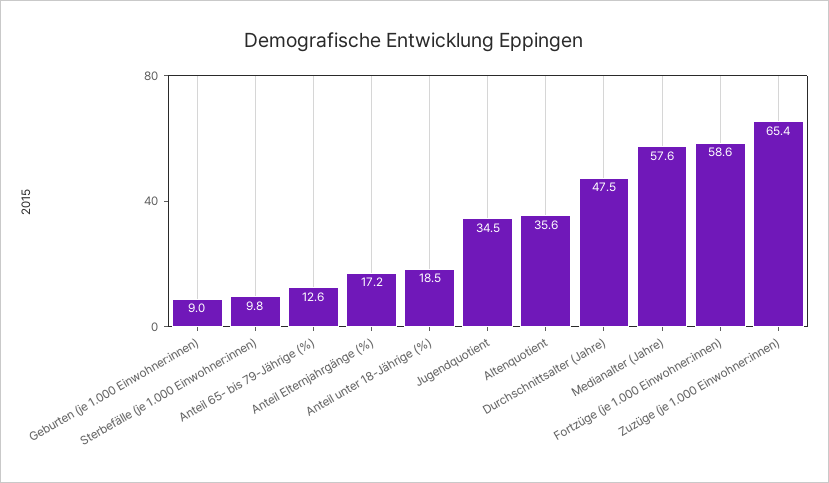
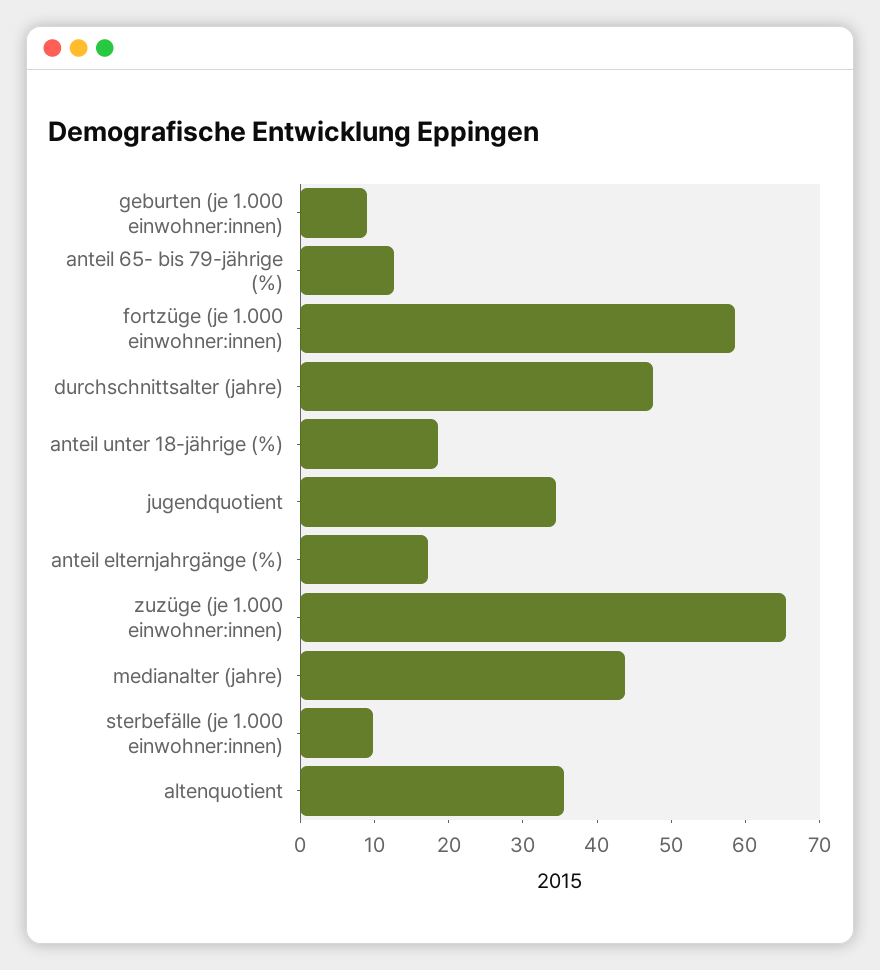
  {
    "Geburten (je 1.000 Einwohner:innen)": 9,
    "Sterbefälle (je 1.000 Einwohner:innen)": 9.8,
    "Anteil 65- bis 79-Jährige (%)": 12.6,
    "Anteil Elternjahrgänge (%)": 17.2,
    "Anteil unter 18-Jährige (%)": 18.5,
    "Jugendquotient": 34.5,
    "Altenquotient": 35.6,
    "Durchschnittsalter (Jahre)": 47.5,
-   "Medianalter (Jahre)": 57.6,
+   "Medianalter (Jahre)": 44,
    "Fortzüge (je 1.000 Einwohner:innen)": 58.6,
    "Zuzüge (je 1.000 Einwohner:innen)": 65.4
  }

